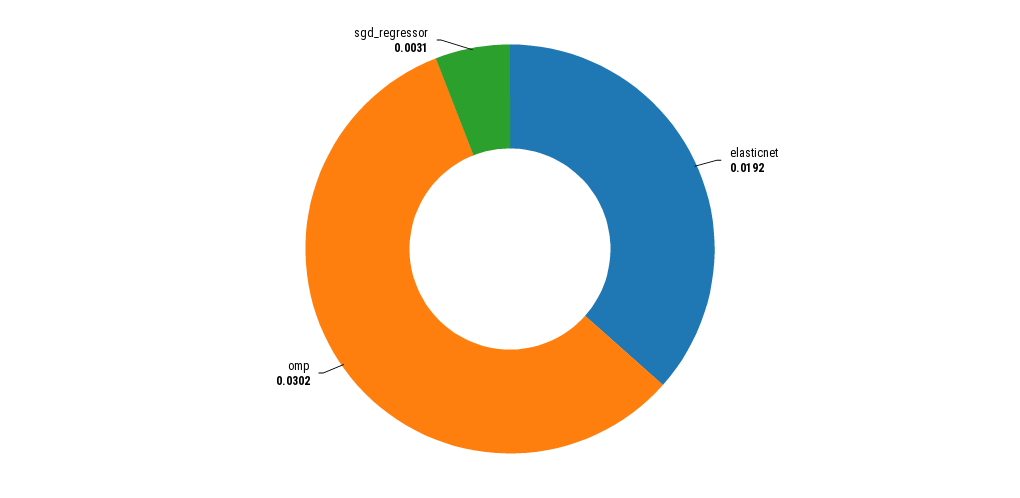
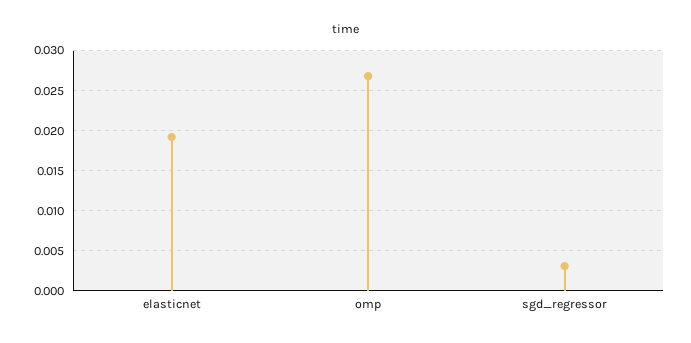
  {
    "elasticnet": 0.0192,
-   "omp": 0.0302,
+   "omp": 0.027,
    "sgd_regressor": 0.0031
  }

